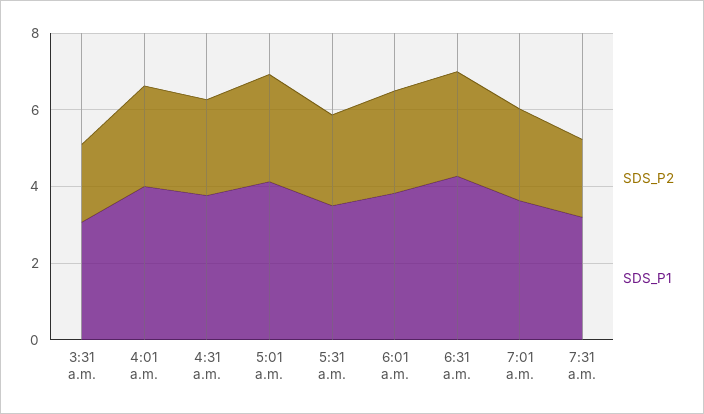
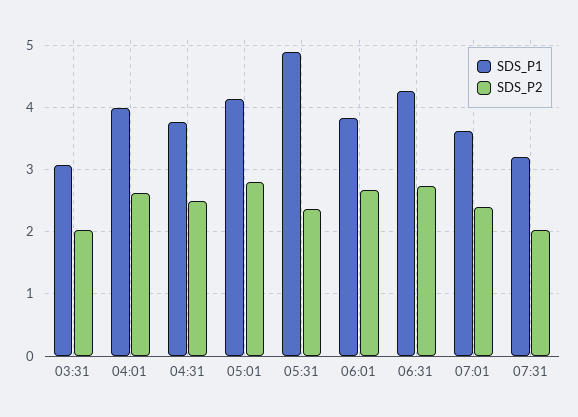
  {
    "SDS_P2": {
      "3:31 a.m.": 2,
      "4:01 a.m.": 2.6,
      "4:31 a.m.": 2.5,
      "5:01 a.m.": 2.8,
      "5:31 a.m.": 2.4,
      "6:01 a.m.": 2.7,
      "6:31 a.m.": 2.7,
      "7:01 a.m.": 2.4,
      "7:31 a.m.": 2
    },
    "SDS_P1": {
      "3:31 a.m.": 3.1,
      "4:01 a.m.": 4,
      "4:31 a.m.": 3.8,
      "5:01 a.m.": 4.1,
-     "5:31 a.m.": 3.5,
+     "5:31 a.m.": 4.9,
      "6:01 a.m.": 3.8,
      "6:31 a.m.": 4.3,
      "7:01 a.m.": 3.6,
      "7:31 a.m.": 3.2
    }
  }

